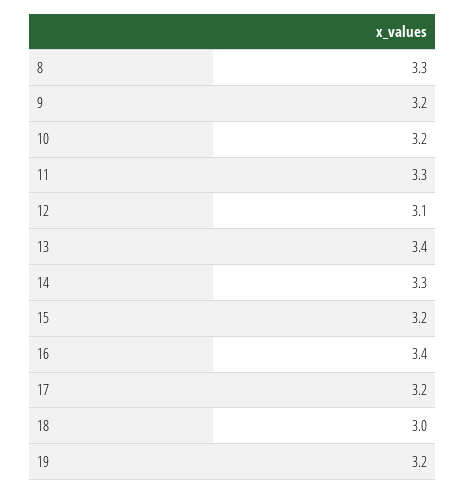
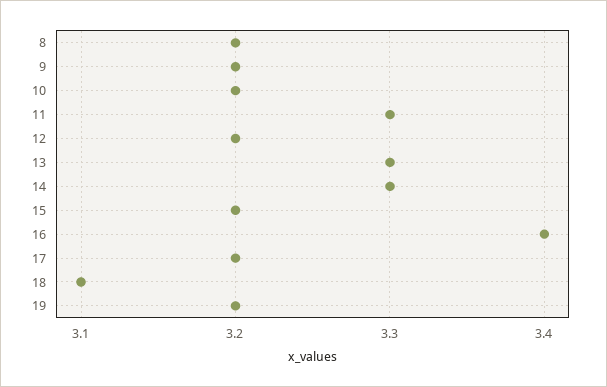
  {
-   "8": 3.3,
+   "8": 3.2,
    "9": 3.2,
    "10": 3.2,
    "11": 3.3,
-   "12": 3.1,
+   "12": 3.2,
-   "13": 3.4,
+   "13": 3.3,
    "14": 3.3,
    "15": 3.2,
    "16": 3.4,
    "17": 3.2,
-   "18": 3,
+   "18": 3.1,
    "19": 3.2
  }

